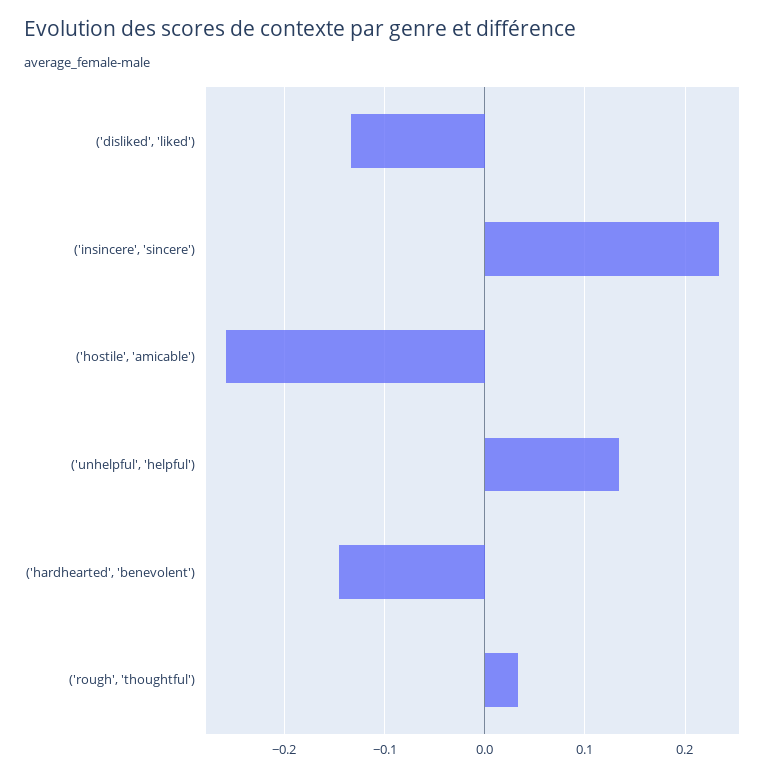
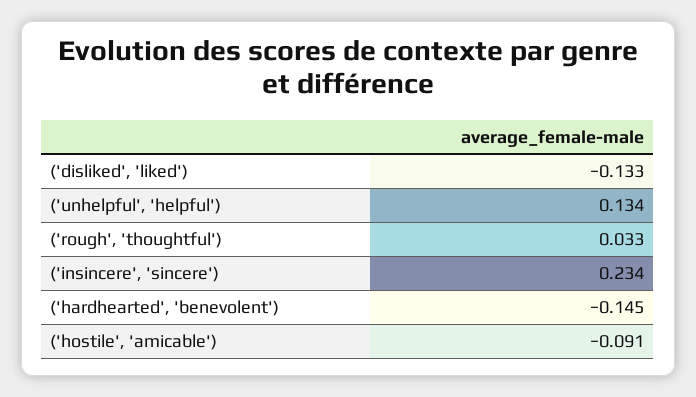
  {
    "('disliked', 'liked')": -0.133,
    "('insincere', 'sincere')": 0.234,
-   "('hostile', 'amicable')": -0.26,
+   "('hostile', 'amicable')": -0.091,
    "('unhelpful', 'helpful')": 0.134,
    "('hardhearted', 'benevolent')": -0.145,
    "('rough', 'thoughtful')": 0.033
  }

